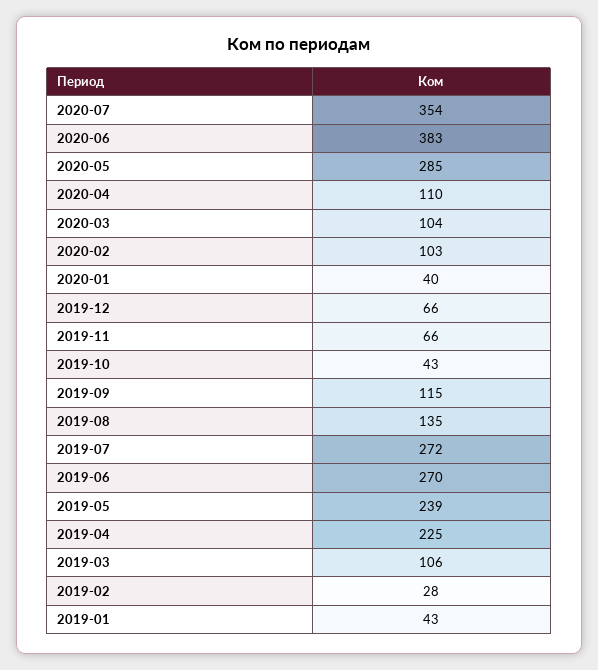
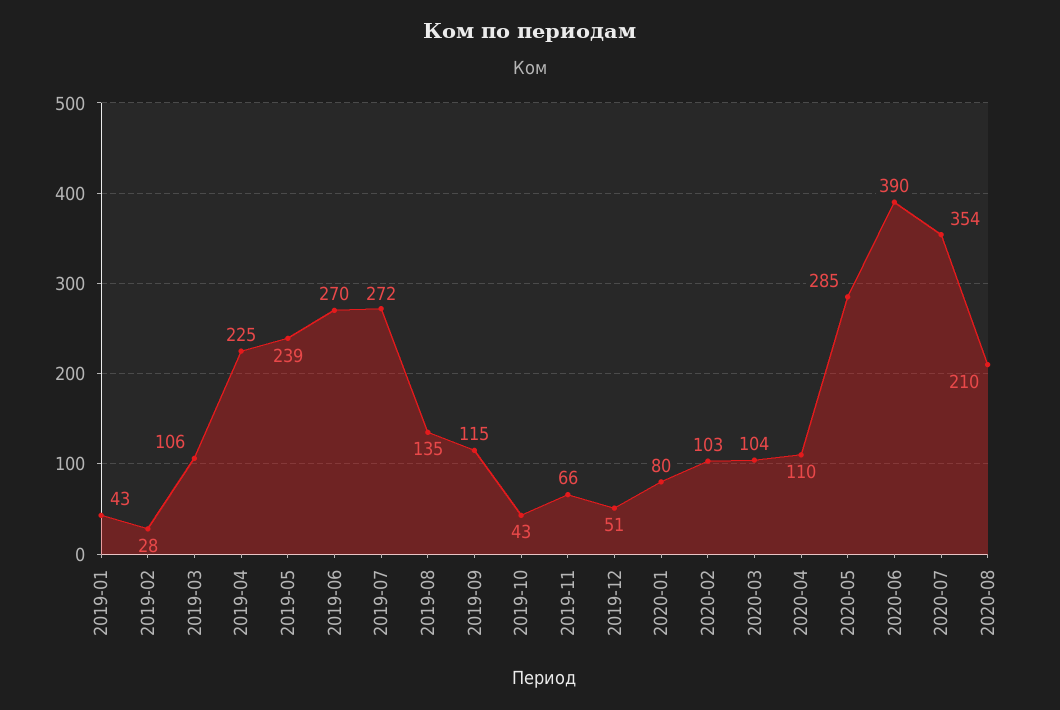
  {
    "2020-07": 354,
-   "2020-06": 383,
+   "2020-06": 390,
    "2020-05": 285,
    "2020-04": 110,
    "2020-03": 104,
    "2020-02": 103,
-   "2020-01": 40,
+   "2020-01": 80,
-   "2019-12": 66,
+   "2019-12": 51,
    "2019-11": 66,
    "2019-10": 43,
    "2019-09": 115,
    "2019-08": 135,
    "2019-07": 272,
    "2019-06": 270,
    "2019-05": 239,
    "2019-04": 225,
    "2019-03": 106,
    "2019-02": 28,
-   "2019-01": 43
+   "2019-01": 43,
+   "2020-08": 210
  }

